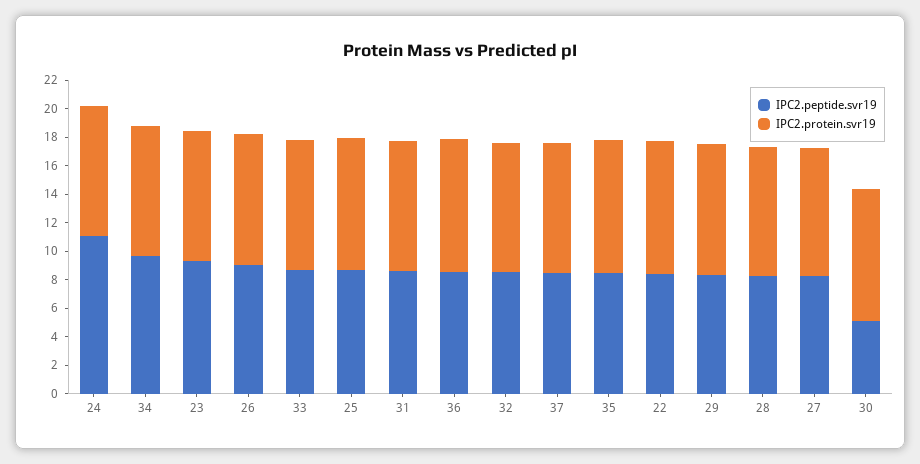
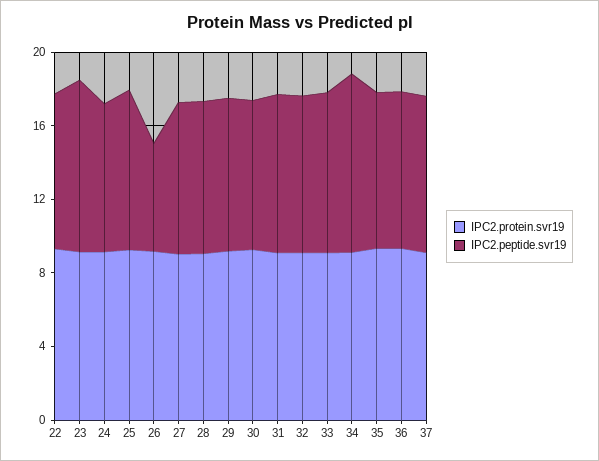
  {
    "IPC2.peptide.svr19": {
-     "24": 11,
+     "24": 8,
      "34": 10,
      "23": 9,
-     "26": 9,
+     "26": 6,
      "33": 9,
      "25": 9,
      "31": 9,
      "36": 9,
      "32": 9,
      "37": 9,
      "35": 8,
      "22": 8,
      "29": 8,
      "28": 8,
      "27": 8,
-     "30": 5
+     "30": 8
    },
    "IPC2.protein.svr19": {
      "24": 9,
      "34": 9,
      "23": 9,
      "26": 9,
      "33": 9,
      "25": 9,
      "31": 9,
      "36": 9,
      "32": 9,
      "37": 9,
      "35": 9,
      "22": 9,
      "29": 9,
      "28": 9,
      "27": 9,
      "30": 9
    }
  }

